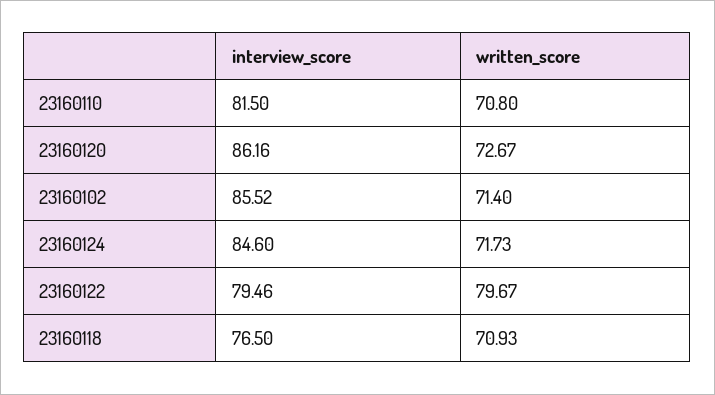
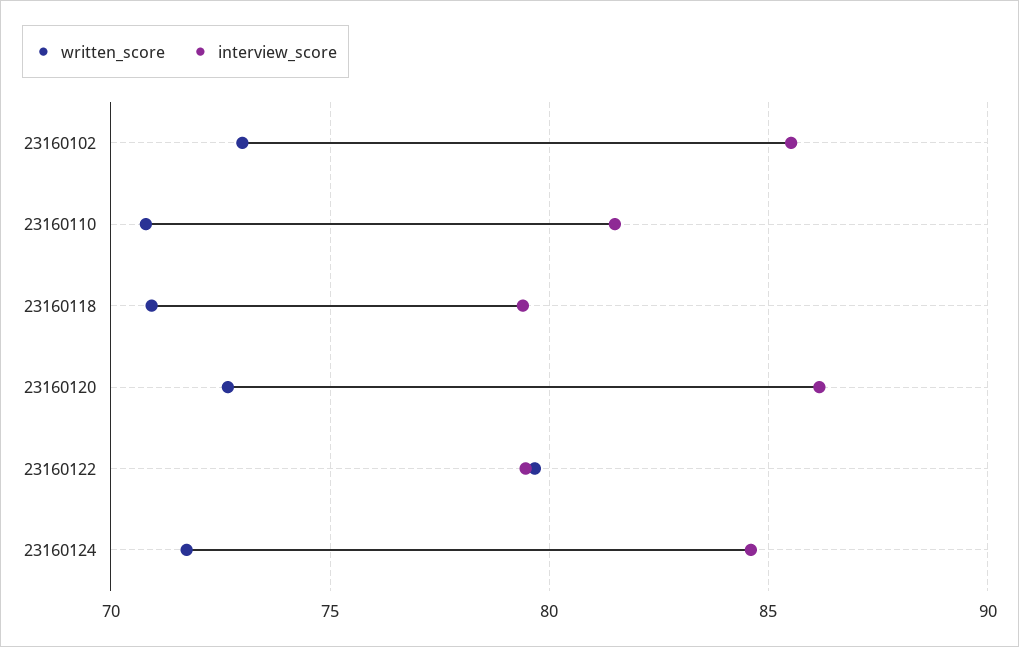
  {
    "interview_score": {
      "23160110": 81.5,
      "23160120": 86.16,
      "23160102": 85.52,
      "23160124": 84.6,
      "23160122": 79.46,
-     "23160118": 76.5
+     "23160118": 79.5
    },
    "written_score": {
      "23160110": 70.8,
      "23160120": 72.67,
-     "23160102": 71.4,
+     "23160102": 73,
      "23160124": 71.73,
      "23160122": 79.67,
      "23160118": 70.93
    }
  }

